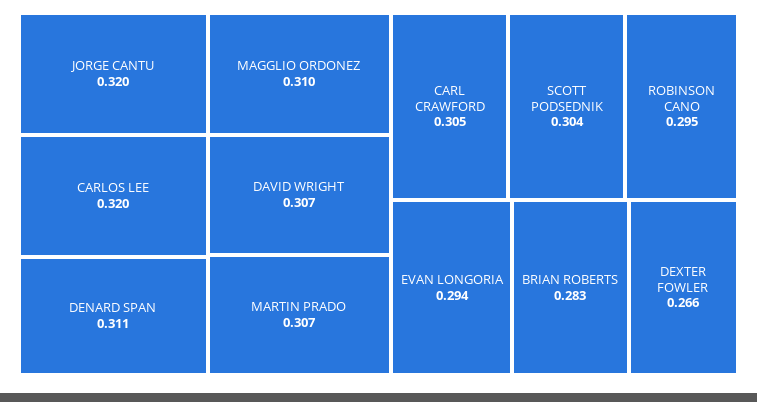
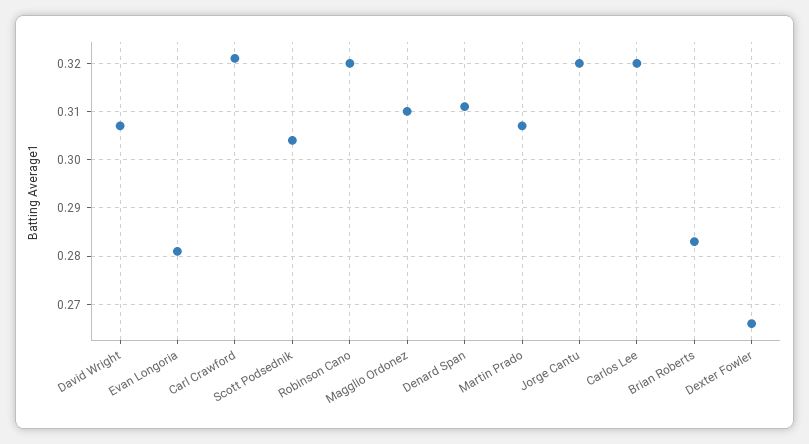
  {
    "JORGE CANTU": 0.32,
    "CARLOS LEE": 0.32,
    "DENARD SPAN": 0.311,
    "MAGGLIO ORDONEZ": 0.31,
    "DAVID WRIGHT": 0.307,
    "MARTIN PRADO": 0.307,
-   "CARL CRAWFORD": 0.305,
+   "CARL CRAWFORD": 0.32,
    "SCOTT PODSEDNIK": 0.304,
-   "ROBINSON CANO": 0.295,
+   "ROBINSON CANO": 0.32,
-   "EVAN LONGORIA": 0.294,
+   "EVAN LONGORIA": 0.28,
    "BRIAN ROBERTS": 0.283,
    "DEXTER FOWLER": 0.266
  }

